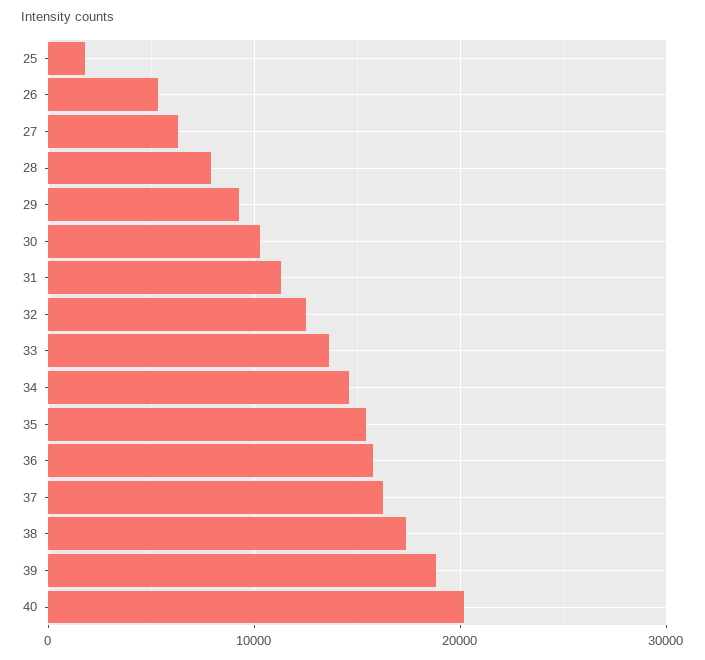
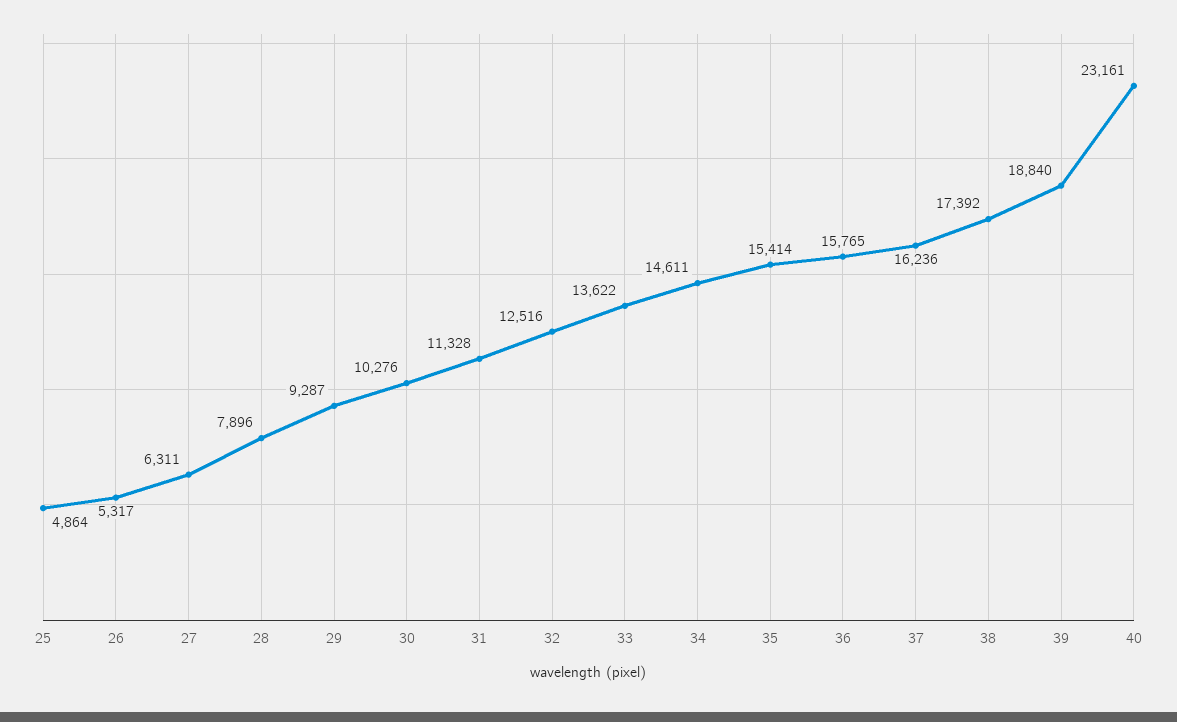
  {
-   "25": 2000,
+   "25": 4864,
    "26": 5317,
    "27": 6311,
    "28": 7896,
    "29": 9287,
    "30": 10276,
    "31": 11328,
    "32": 12516,
    "33": 13622,
    "34": 14611,
    "35": 15414,
    "36": 15765,
    "37": 16236,
    "38": 17392,
    "39": 18840,
-   "40": 20000
+   "40": 23161
  }

